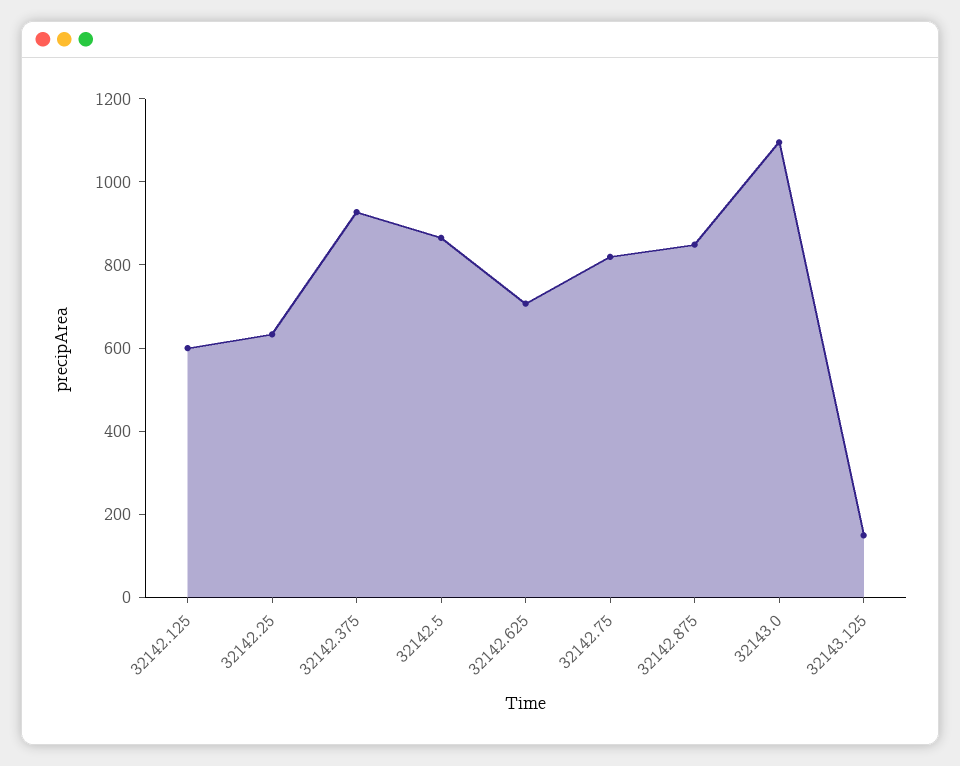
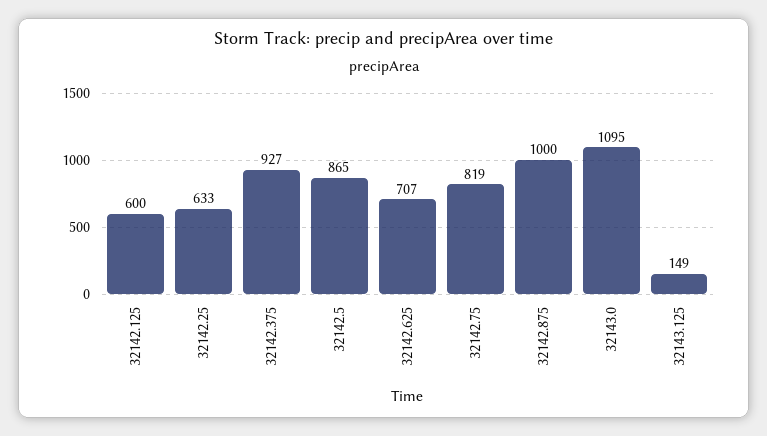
  {
    "32142.125": 600,
    "32142.25": 633,
    "32142.375": 927,
    "32142.5": 865,
    "32142.625": 707,
    "32142.75": 819,
-   "32142.875": 850,
+   "32142.875": 1000,
    "32143.0": 1095,
    "32143.125": 149
  }

